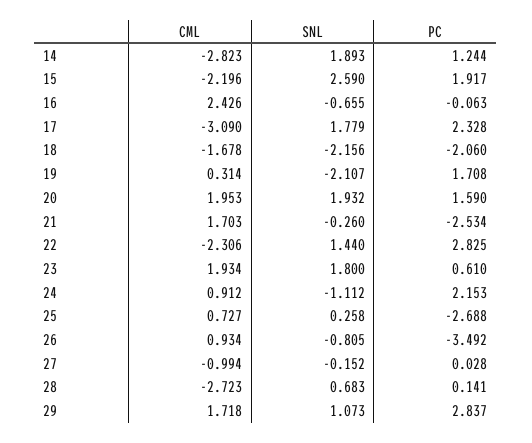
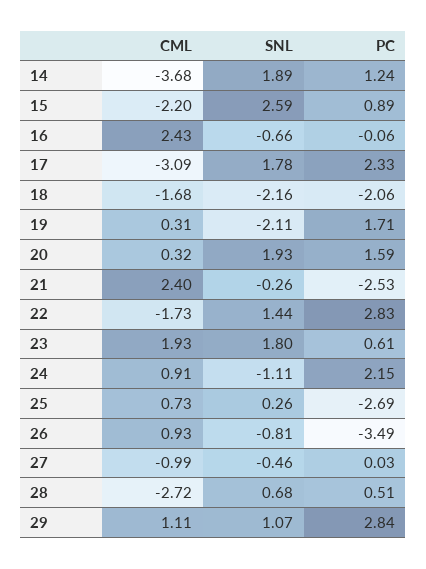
  {
    "CML": {
-     "14": -2.823,
+     "14": -3.68,
      "15": -2.196,
      "16": 2.426,
      "17": -3.09,
      "18": -1.678,
      "19": 0.314,
-     "20": 1.953,
+     "20": 0.32,
-     "21": 1.703,
+     "21": 2.4,
-     "22": -2.306,
+     "22": -1.73,
      "23": 1.934,
      "24": 0.912,
      "25": 0.727,
      "26": 0.934,
      "27": -0.994,
      "28": -2.723,
-     "29": 1.718
+     "29": 1.11
    },
    "SNL": {
      "14": 1.893,
      "15": 2.59,
      "16": -0.655,
      "17": 1.779,
      "18": -2.156,
      "19": -2.107,
      "20": 1.932,
      "21": -0.26,
      "22": 1.44,
      "23": 1.8,
      "24": -1.112,
      "25": 0.258,
      "26": -0.805,
-     "27": -0.152,
+     "27": -0.46,
      "28": 0.683,
      "29": 1.073
    },
    "PC": {
      "14": 1.244,
-     "15": 1.917,
+     "15": 0.89,
      "16": -0.063,
      "17": 2.328,
      "18": -2.06,
      "19": 1.708,
      "20": 1.59,
      "21": -2.534,
      "22": 2.825,
      "23": 0.61,
      "24": 2.153,
      "25": -2.688,
      "26": -3.492,
      "27": 0.028,
-     "28": 0.141,
+     "28": 0.51,
      "29": 2.837
    }
  }

